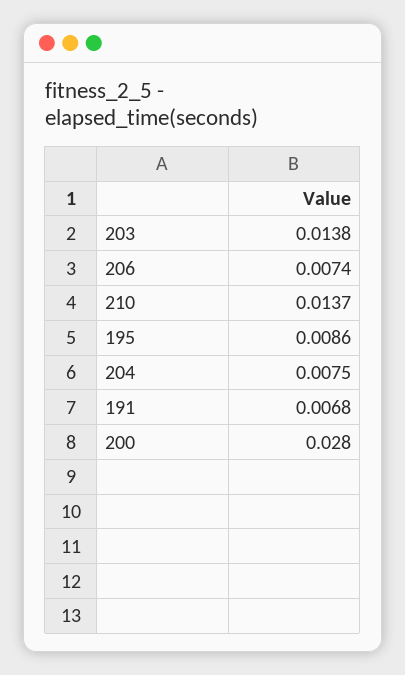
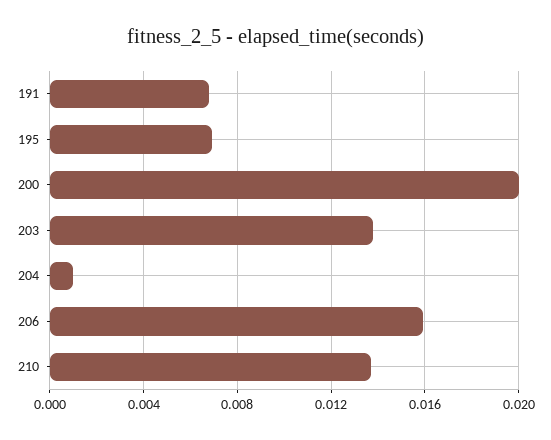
  {
    "203": 0.0138,
-   "206": 0.0074,
+   "206": 0.016,
    "210": 0.0137,
-   "195": 0.0086,
+   "195": 0.007,
-   "204": 0.0075,
+   "204": 0.001,
    "191": 0.0068,
-   "200": 0.028
+   "200": 0.02
  }

